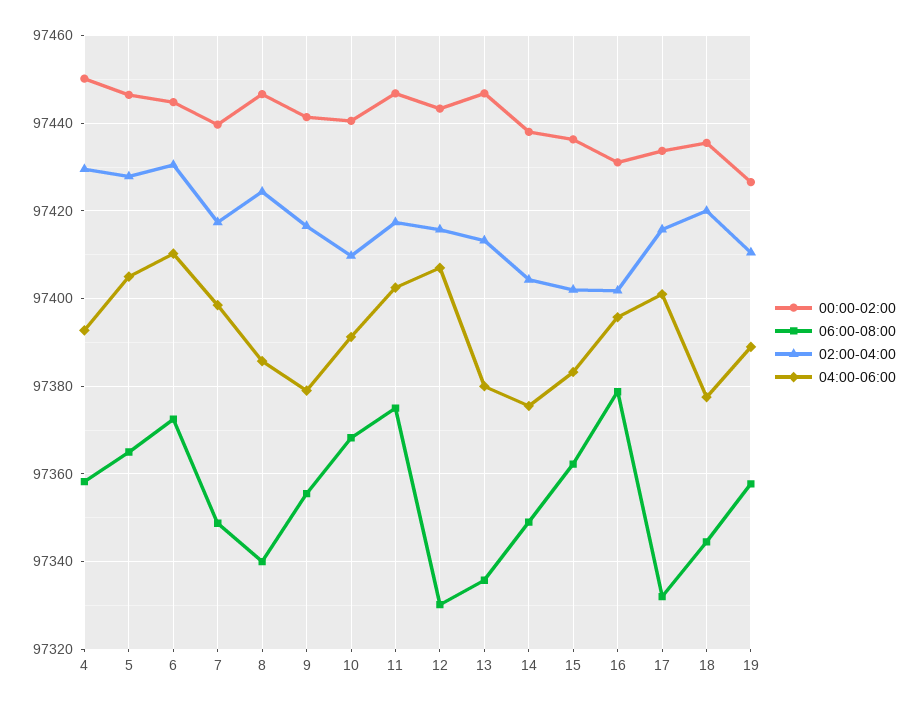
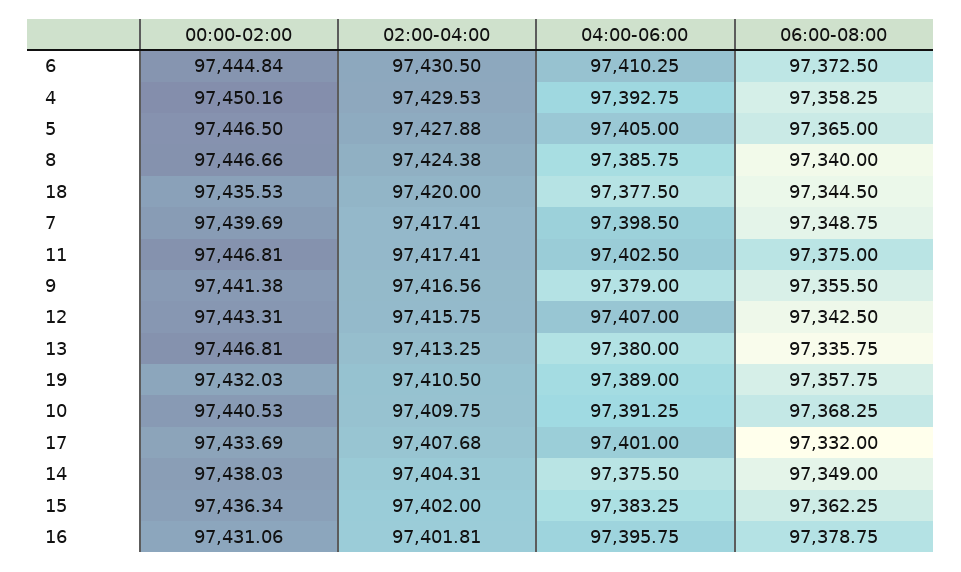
  {
    "00:00-02:00": {
      "4": 97450.16,
      "5": 97446.5,
      "6": 97444.84,
      "7": 97439.69,
      "8": 97446.66,
      "9": 97441.38,
      "10": 97440.53,
      "11": 97446.81,
      "12": 97443.31,
      "13": 97446.81,
      "14": 97438.03,
      "15": 97436.34,
      "16": 97431.06,
      "17": 97433.69,
      "18": 97435.53,
-     "19": 97426
+     "19": 97432.03
    },
    "06:00-08:00": {
      "4": 97358.25,
      "5": 97365,
      "6": 97372.5,
      "7": 97348.75,
      "8": 97340,
      "9": 97355.5,
      "10": 97368.25,
      "11": 97375,
-     "12": 97330,
+     "12": 97342.5,
      "13": 97335.75,
      "14": 97349,
      "15": 97362.25,
      "16": 97378.75,
      "17": 97332,
      "18": 97344.5,
      "19": 97357.75
    },
    "02:00-04:00": {
      "4": 97429.53,
      "5": 97427.88,
      "6": 97430.5,
      "7": 97417.41,
      "8": 97424.38,
      "9": 97416.56,
      "10": 97409.75,
      "11": 97417.41,
      "12": 97415.75,
      "13": 97413.25,
      "14": 97404.31,
      "15": 97402,
      "16": 97401.81,
-     "17": 97416,
+     "17": 97407.68,
      "18": 97420,
      "19": 97410.5
    },
    "04:00-06:00": {
      "4": 97392.75,
      "5": 97405,
      "6": 97410.25,
      "7": 97398.5,
      "8": 97385.75,
      "9": 97379,
      "10": 97391.25,
      "11": 97402.5,
      "12": 97407,
      "13": 97380,
      "14": 97375.5,
      "15": 97383.25,
      "16": 97395.75,
      "17": 97401,
      "18": 97377.5,
      "19": 97389
    }
  }

